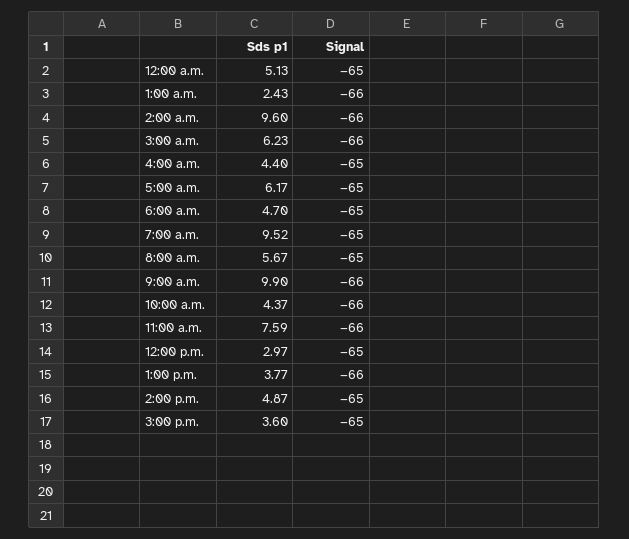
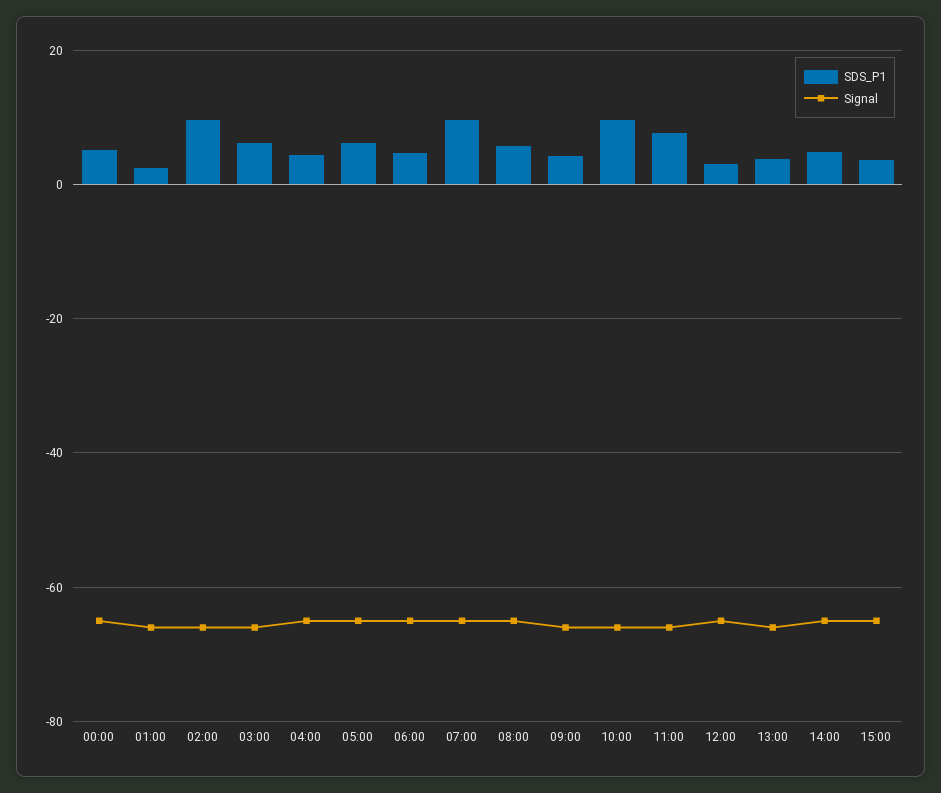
  {
    "Sds p1": {
      "12:00 a.m.": 5.13,
      "1:00 a.m.": 2.43,
      "2:00 a.m.": 9.6,
      "3:00 a.m.": 6.23,
      "4:00 a.m.": 4.4,
      "5:00 a.m.": 6.17,
      "6:00 a.m.": 4.7,
      "7:00 a.m.": 9.52,
      "8:00 a.m.": 5.67,
-     "9:00 a.m.": 9.9,
+     "9:00 a.m.": 4,
-     "10:00 a.m.": 4.37,
+     "10:00 a.m.": 10,
      "11:00 a.m.": 7.59,
      "12:00 p.m.": 2.97,
      "1:00 p.m.": 3.77,
      "2:00 p.m.": 4.87,
      "3:00 p.m.": 3.6
    },
    "Signal": {
      "12:00 a.m.": -65,
      "1:00 a.m.": -66,
      "2:00 a.m.": -66,
      "3:00 a.m.": -66,
      "4:00 a.m.": -65,
      "5:00 a.m.": -65,
      "6:00 a.m.": -65,
      "7:00 a.m.": -65,
      "8:00 a.m.": -65,
      "9:00 a.m.": -66,
      "10:00 a.m.": -66,
      "11:00 a.m.": -66,
      "12:00 p.m.": -65,
      "1:00 p.m.": -66,
      "2:00 p.m.": -65,
      "3:00 p.m.": -65
    }
  }

